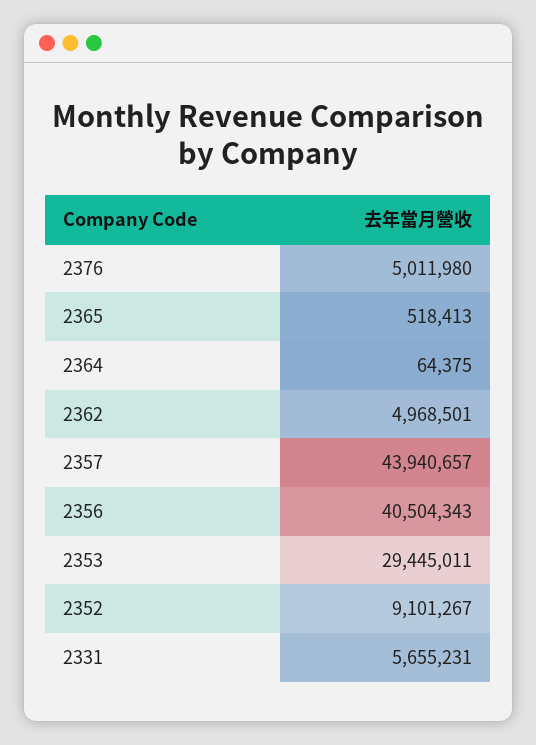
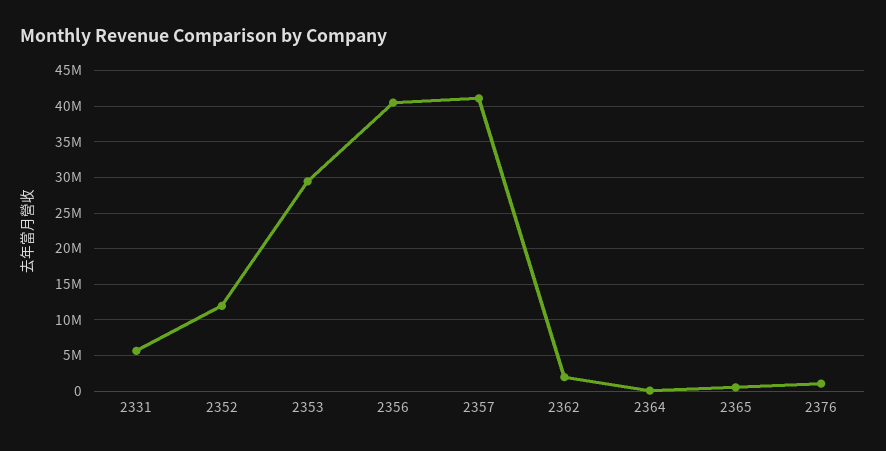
  {
-   "2376": 5011980,
+   "2376": 1000000,
    "2365": 518413,
    "2364": 64375,
-   "2362": 4968501,
+   "2362": 2000000,
-   "2357": 43940657,
+   "2357": 41000000,
    "2356": 40504343,
    "2353": 29445011,
-   "2352": 9101267,
+   "2352": 12000000,
    "2331": 5655231
  }

